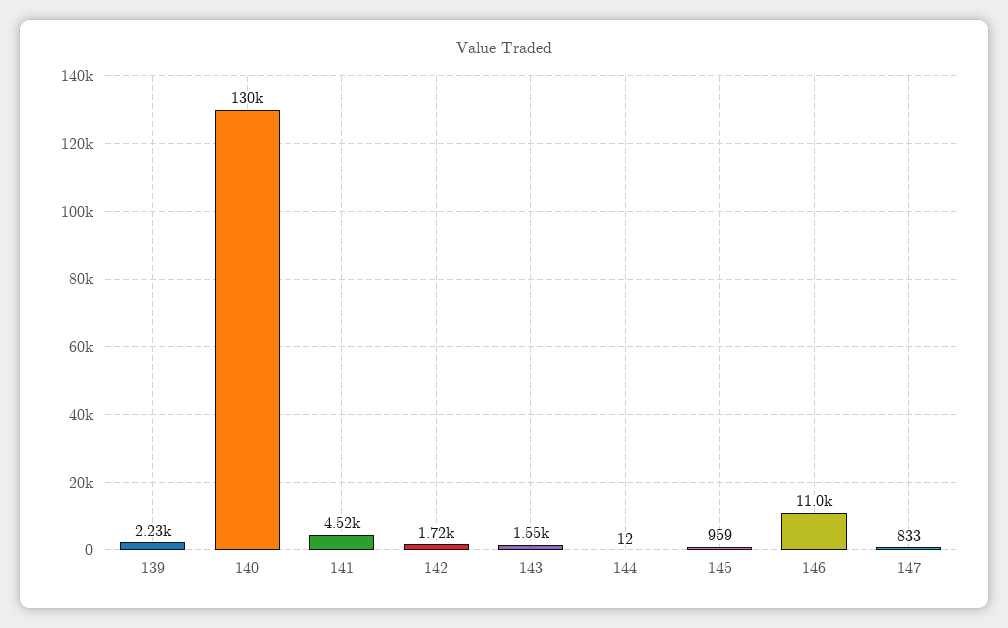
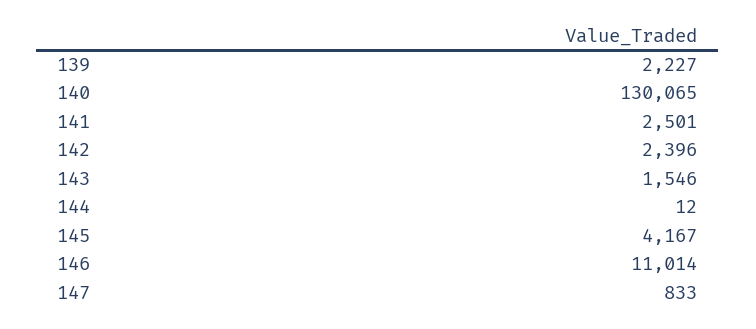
  {
    "139": 2227,
    "140": 130065,
-   "141": 4520,
+   "141": 2501,
-   "142": 1720,
+   "142": 2396,
    "143": 1546,
    "144": 12,
-   "145": 959,
+   "145": 4167,
    "146": 11014,
    "147": 833
  }

